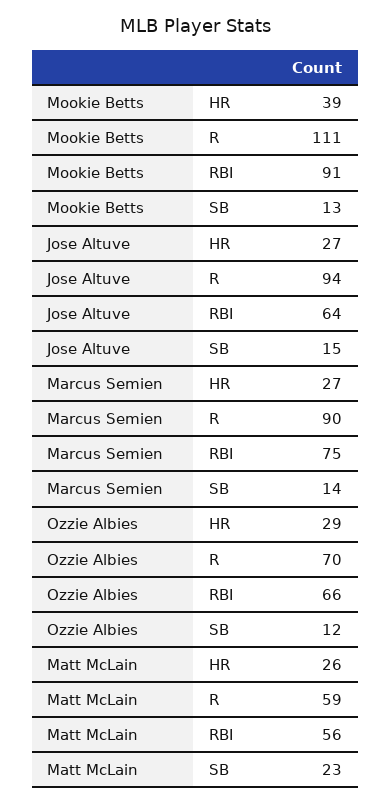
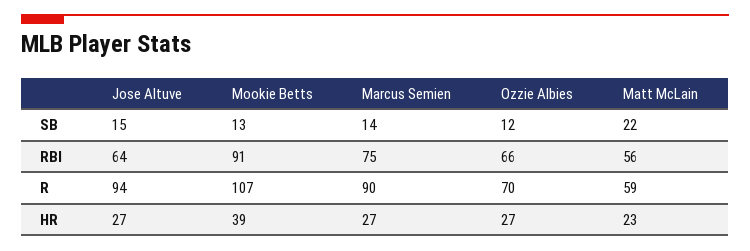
  {
    "Mookie Betts": {
      "HR": 39,
-     "R": 111,
+     "R": 107,
      "RBI": 91,
      "SB": 13
    },
    "Jose Altuve": {
      "HR": 27,
      "R": 94,
      "RBI": 64,
      "SB": 15
    },
    "Marcus Semien": {
      "HR": 27,
      "R": 90,
      "RBI": 75,
      "SB": 14
    },
    "Ozzie Albies": {
-     "HR": 29,
+     "HR": 27,
      "R": 70,
      "RBI": 66,
      "SB": 12
    },
    "Matt McLain": {
-     "HR": 26,
+     "HR": 23,
      "R": 59,
      "RBI": 56,
-     "SB": 23
+     "SB": 22
    }
  }

